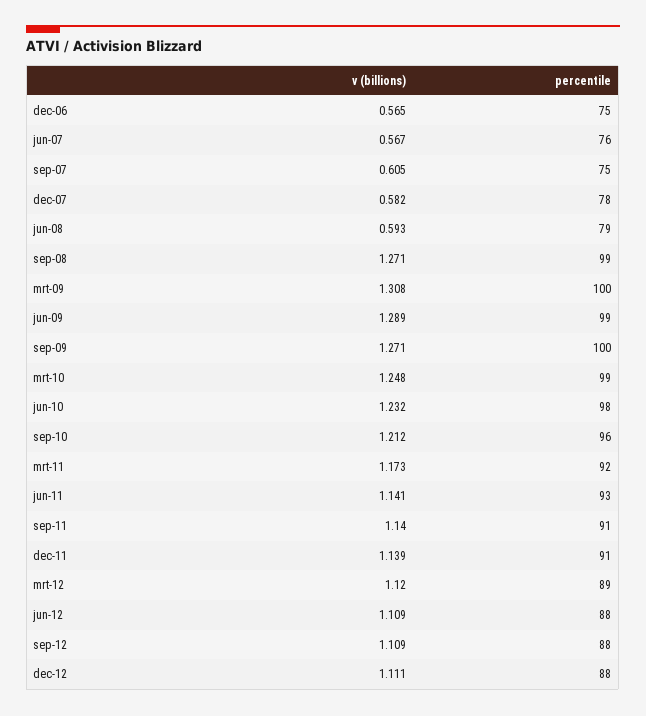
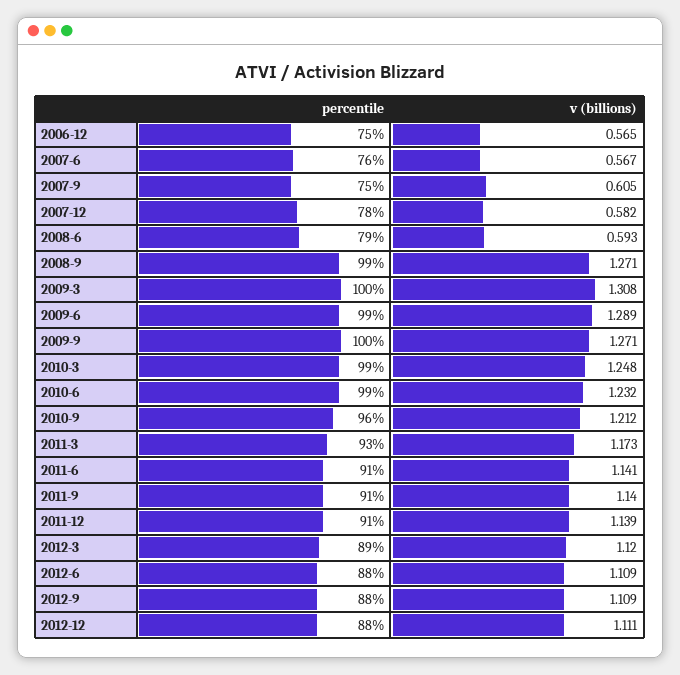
  {
    "v (billions)": {
      "dec-06": 0.565,
      "jun-07": 0.567,
      "sep-07": 0.605,
      "dec-07": 0.582,
      "jun-08": 0.593,
      "sep-08": 1.271,
      "mrt-09": 1.308,
      "jun-09": 1.289,
      "sep-09": 1.271,
      "mrt-10": 1.248,
      "jun-10": 1.232,
      "sep-10": 1.212,
      "mrt-11": 1.173,
      "jun-11": 1.141,
      "sep-11": 1.14,
      "dec-11": 1.139,
      "mrt-12": 1.12,
      "jun-12": 1.109,
      "sep-12": 1.109,
      "dec-12": 1.111
    },
    "percentile": {
      "dec-06": 75,
      "jun-07": 76,
      "sep-07": 75,
      "dec-07": 78,
      "jun-08": 79,
      "sep-08": 99,
      "mrt-09": 100,
      "jun-09": 99,
      "sep-09": 100,
      "mrt-10": 99,
-     "jun-10": 98,
+     "jun-10": 99,
      "sep-10": 96,
-     "mrt-11": 92,
+     "mrt-11": 93,
-     "jun-11": 93,
+     "jun-11": 91,
      "sep-11": 91,
      "dec-11": 91,
      "mrt-12": 89,
      "jun-12": 88,
      "sep-12": 88,
      "dec-12": 88
    }
  }

